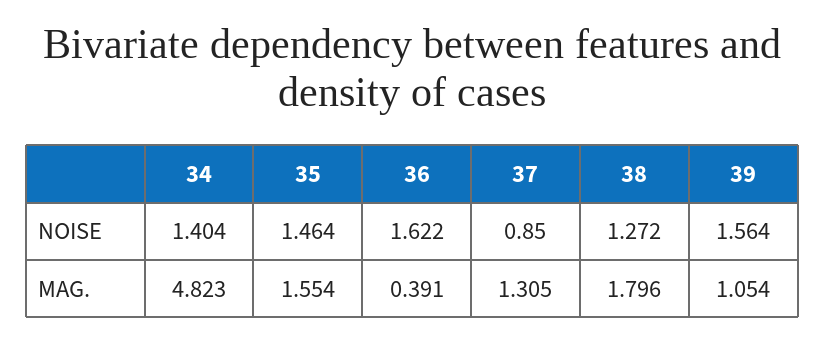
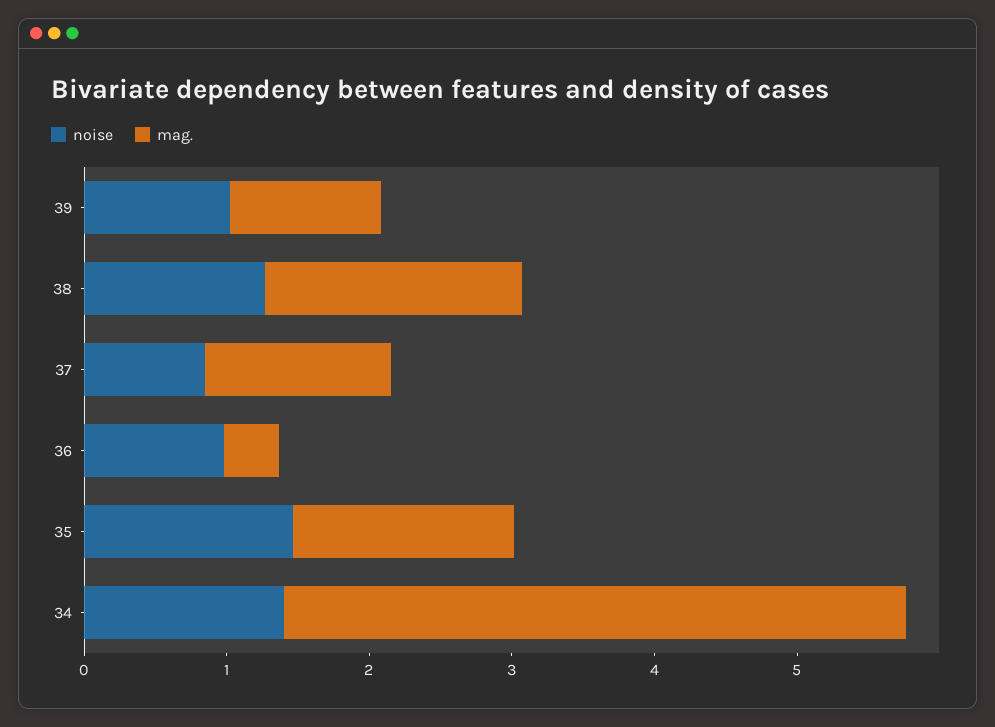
  {
    "NOISE": {
      "34": 1.404,
      "35": 1.464,
-     "36": 1.622,
+     "36": 1,
      "37": 0.85,
      "38": 1.272,
-     "39": 1.564
+     "39": 1
    },
    "MAG.": {
-     "34": 4.823,
+     "34": 4.4,
      "35": 1.554,
      "36": 0.391,
      "37": 1.305,
      "38": 1.796,
      "39": 1.054
    }
  }

